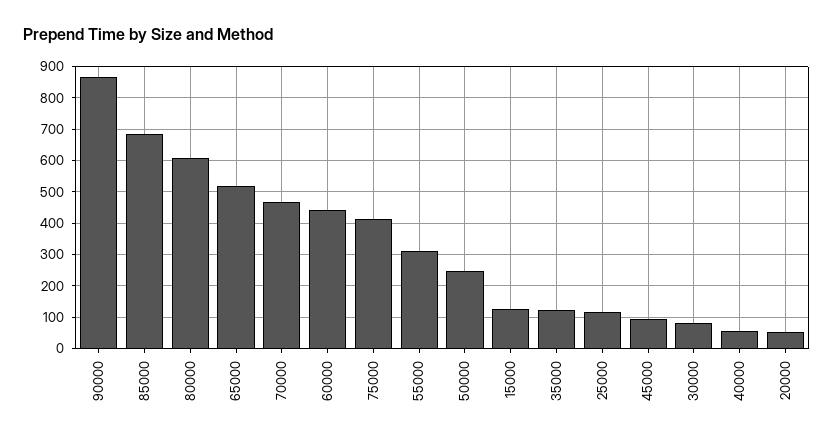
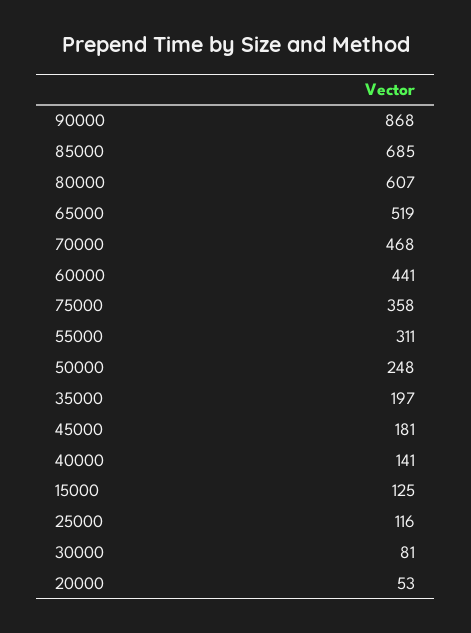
  {
    "90000": 868,
    "85000": 685,
    "80000": 607,
    "65000": 519,
    "70000": 468,
    "60000": 441,
-   "75000": 420,
+   "75000": 358,
    "55000": 311,
    "50000": 248,
    "15000": 125,
-   "35000": 120,
+   "35000": 197,
    "25000": 116,
-   "45000": 100,
+   "45000": 181,
    "30000": 81,
-   "40000": 60,
+   "40000": 141,
    "20000": 53
  }

